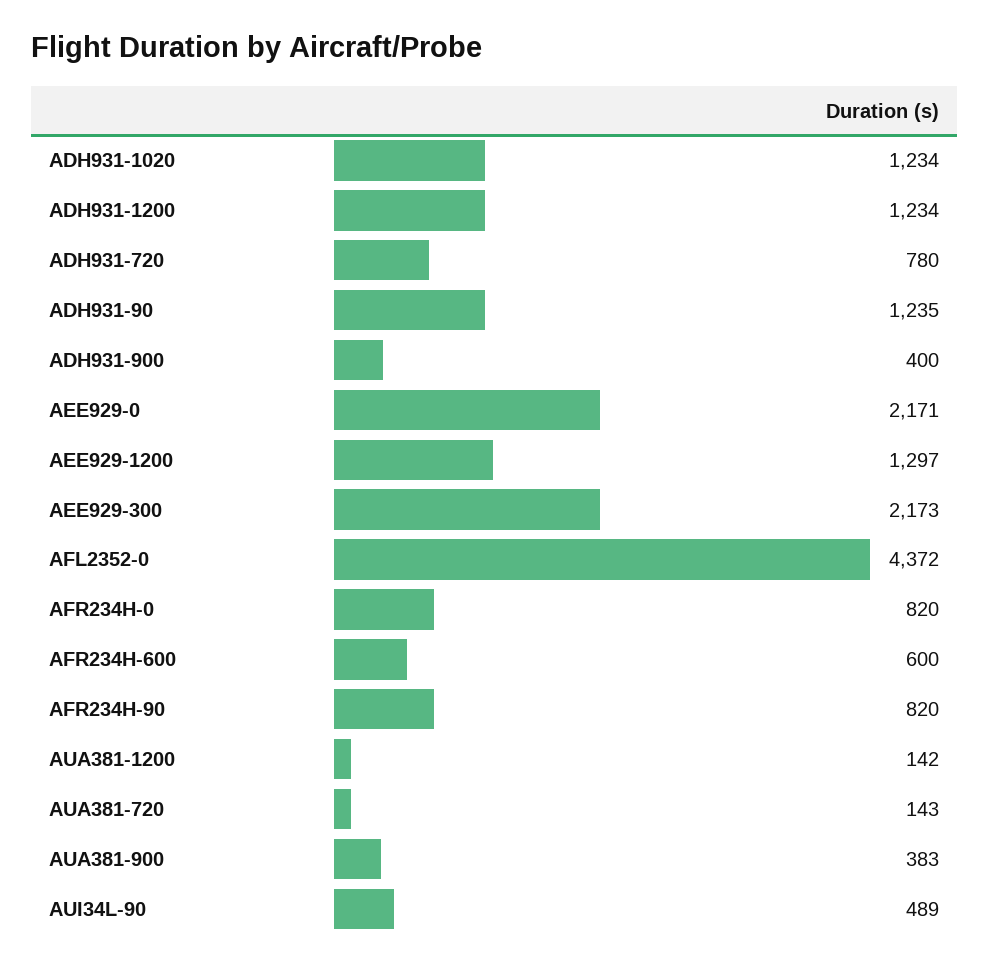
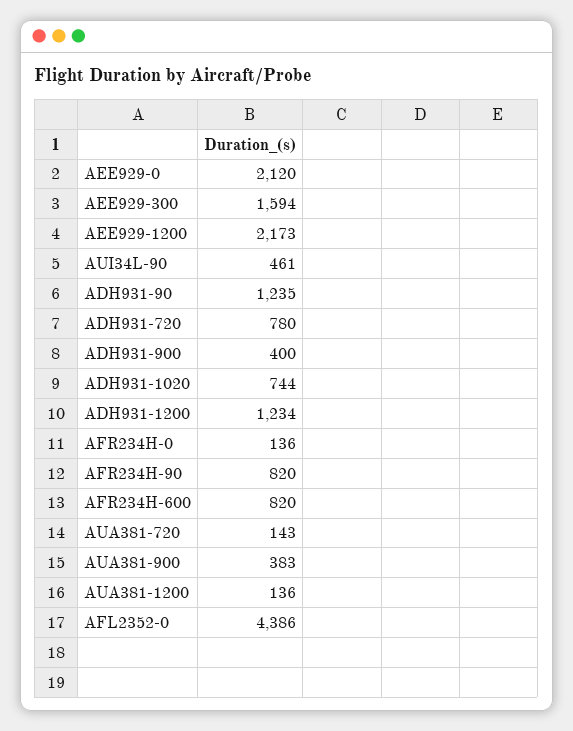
  {
-   "ADH931-1020": 1234,
+   "ADH931-1020": 744,
    "ADH931-1200": 1234,
    "ADH931-720": 780,
    "ADH931-90": 1235,
    "ADH931-900": 400,
-   "AEE929-0": 2171,
+   "AEE929-0": 2120,
-   "AEE929-1200": 1297,
+   "AEE929-1200": 2173,
-   "AEE929-300": 2173,
+   "AEE929-300": 1594,
-   "AFL2352-0": 4372,
+   "AFL2352-0": 4386,
-   "AFR234H-0": 820,
+   "AFR234H-0": 136,
-   "AFR234H-600": 600,
+   "AFR234H-600": 820,
    "AFR234H-90": 820,
-   "AUA381-1200": 142,
+   "AUA381-1200": 136,
    "AUA381-720": 143,
    "AUA381-900": 383,
-   "AUI34L-90": 489
+   "AUI34L-90": 461
  }

